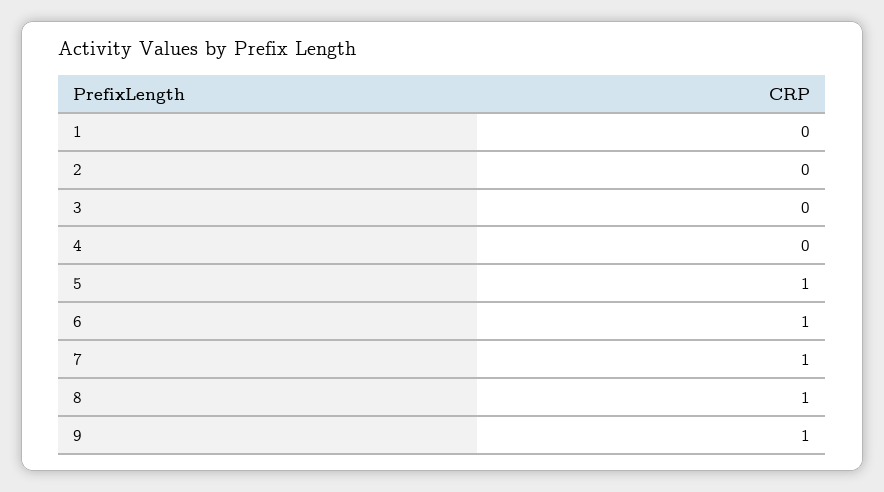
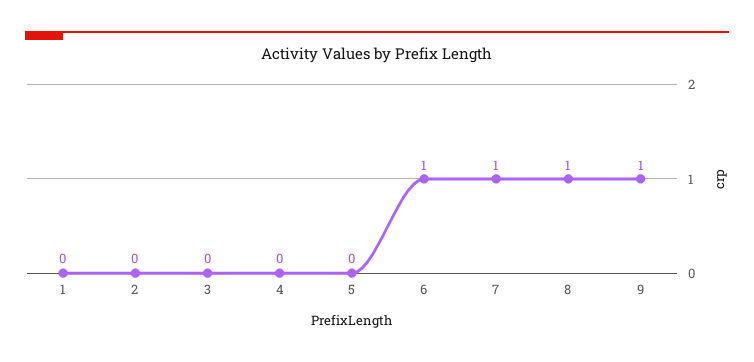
  {
    "1": 0,
    "2": 0,
    "3": 0,
    "4": 0,
-   "5": 1,
+   "5": 0,
    "6": 1,
    "7": 1,
    "8": 1,
    "9": 1
  }

